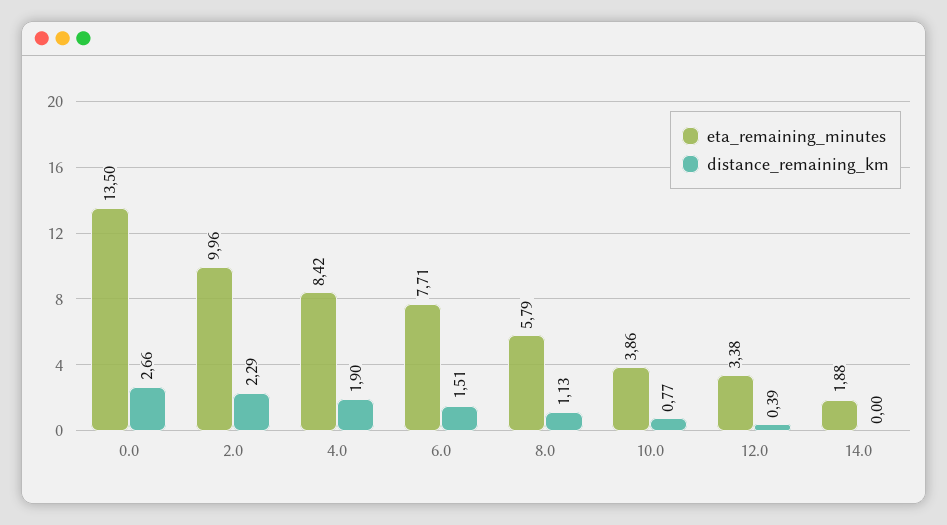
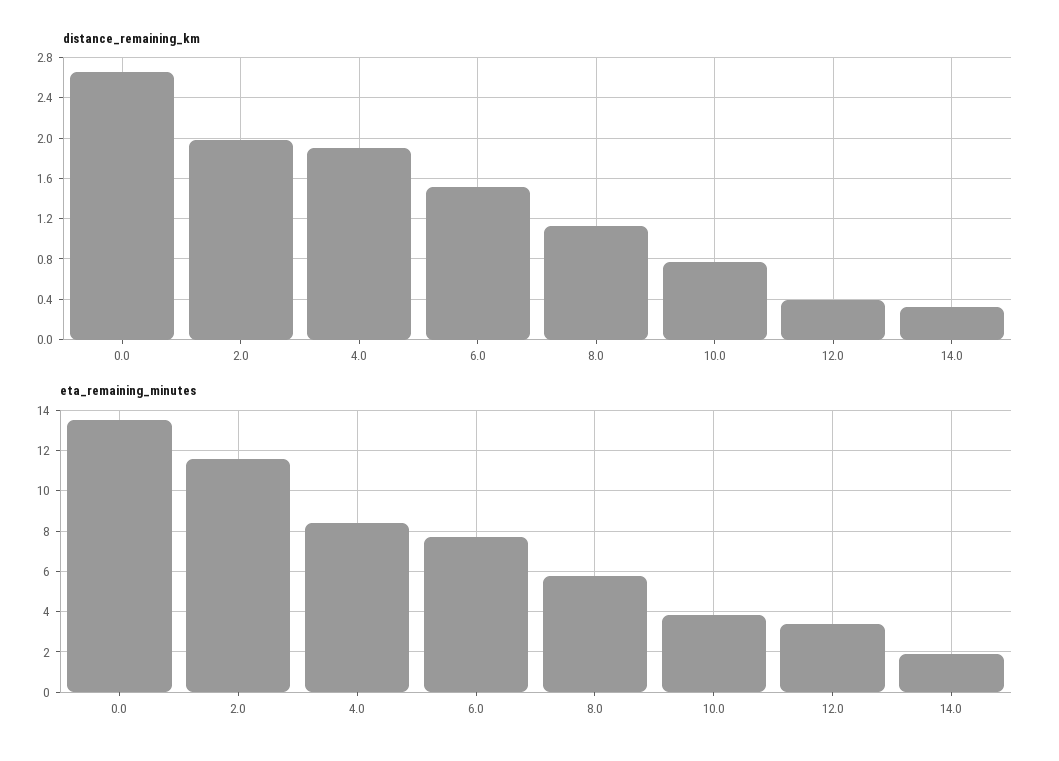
  {
    "eta_remaining_minutes": {
      "0.0": 13.5,
-     "2.0": 9.96,
+     "2.0": 11.5,
      "4.0": 8.42,
      "6.0": 7.71,
      "8.0": 5.79,
      "10.0": 3.86,
      "12.0": 3.38,
      "14.0": 1.88
    },
    "distance_remaining_km": {
      "0.0": 2.66,
-     "2.0": 2.29,
+     "2.0": 2,
      "4.0": 1.9,
      "6.0": 1.51,
      "8.0": 1.13,
      "10.0": 0.77,
      "12.0": 0.39,
-     "14.0": 0
+     "14.0": 0.3
    }
  }

